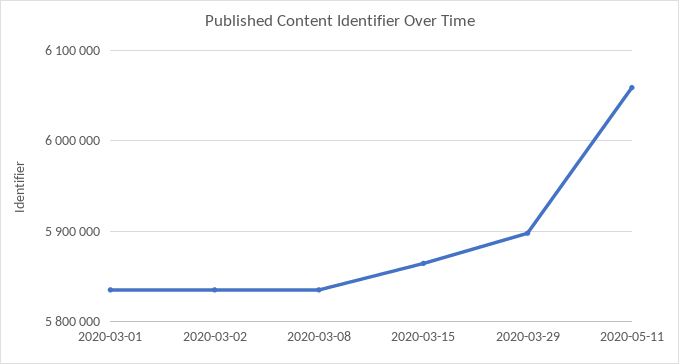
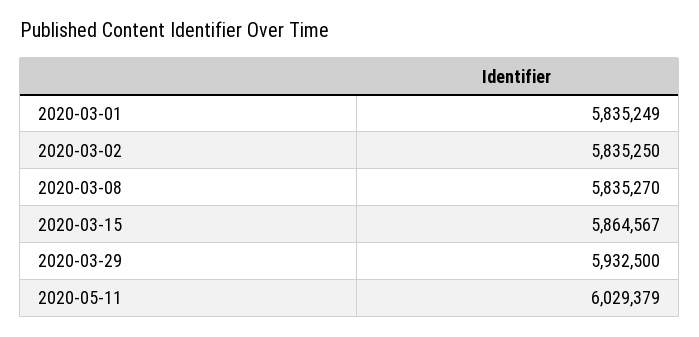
  {
    "2020-03-01": 5835249,
    "2020-03-02": 5835250,
    "2020-03-08": 5835270,
    "2020-03-15": 5864567,
-   "2020-03-29": 5900000,
+   "2020-03-29": 5932500,
-   "2020-05-11": 6060000
+   "2020-05-11": 6029379
  }

